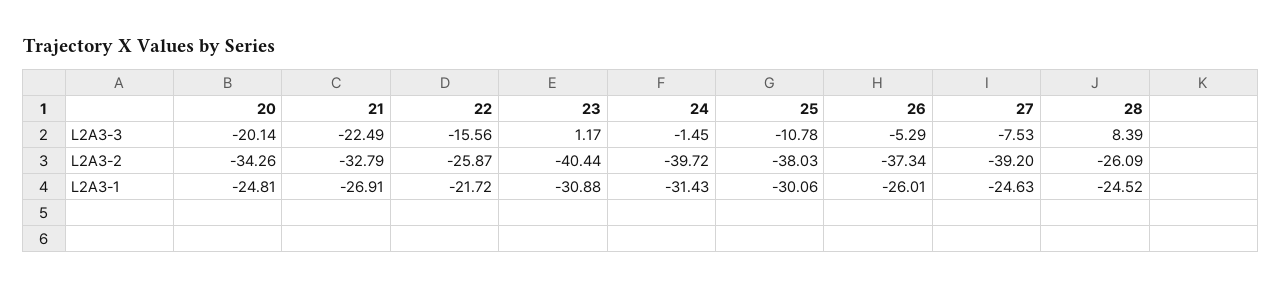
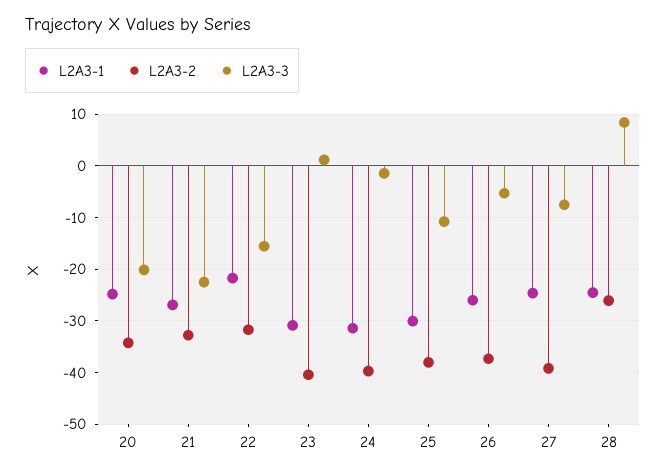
  {
    "L2A3-3": {
      "20": -20.14,
      "21": -22.49,
      "22": -15.56,
      "23": 1.17,
      "24": -1.45,
      "25": -10.78,
      "26": -5.29,
      "27": -7.53,
      "28": 8.39
    },
    "L2A3-2": {
      "20": -34.26,
      "21": -32.79,
-     "22": -25.87,
+     "22": -32,
      "23": -40.44,
      "24": -39.72,
      "25": -38.03,
      "26": -37.34,
      "27": -39.2,
      "28": -26.09
    },
    "L2A3-1": {
      "20": -24.81,
      "21": -26.91,
      "22": -21.72,
      "23": -30.88,
      "24": -31.43,
      "25": -30.06,
      "26": -26.01,
      "27": -24.63,
      "28": -24.52
    }
  }

